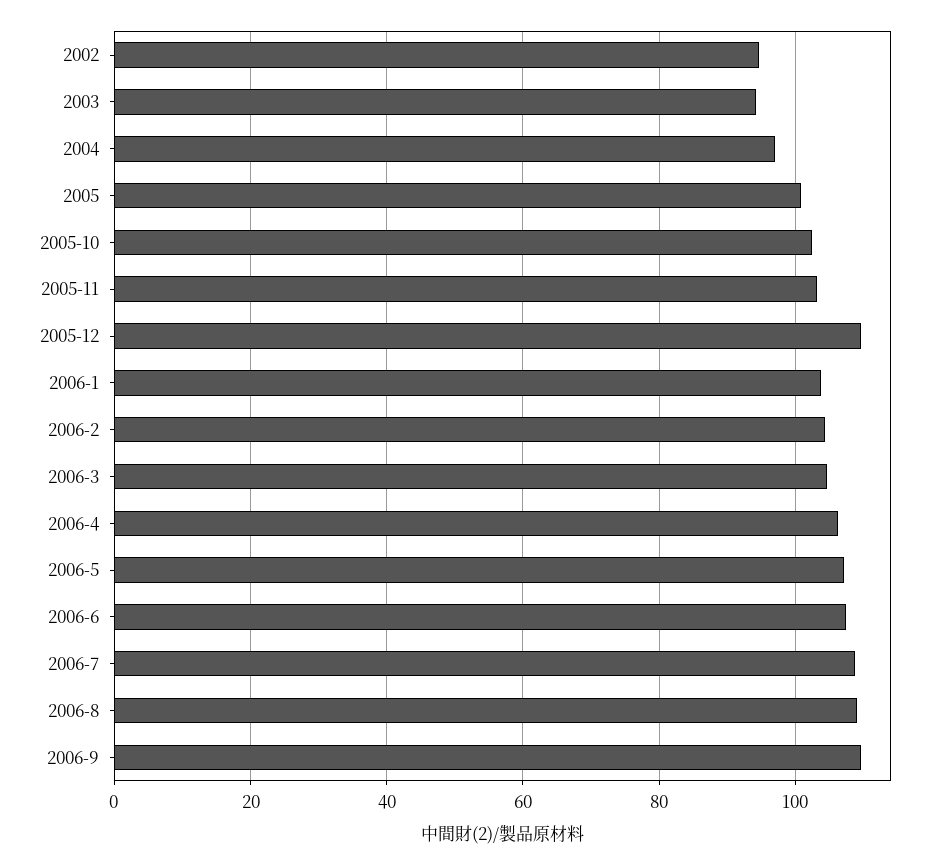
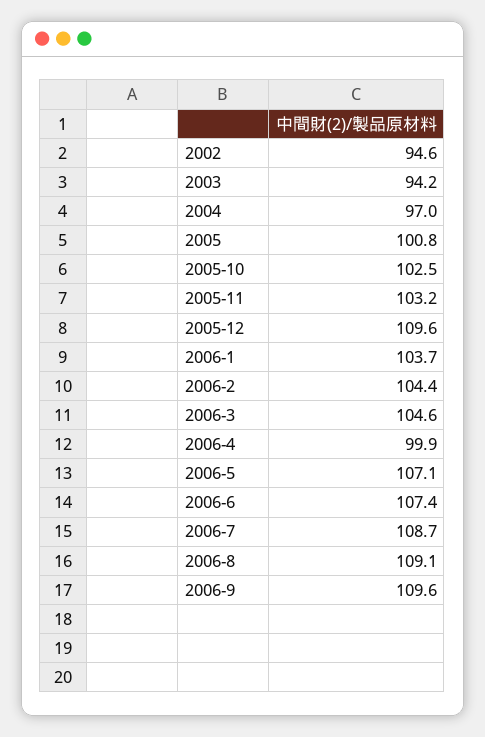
  {
    "2002": 94.6,
    "2003": 94.2,
    "2004": 97,
    "2005": 100.8,
    "2005-10": 102.5,
    "2005-11": 103.2,
    "2005-12": 109.6,
    "2006-1": 103.7,
    "2006-2": 104.4,
    "2006-3": 104.6,
-   "2006-4": 106,
+   "2006-4": 99.9,
    "2006-5": 107.1,
    "2006-6": 107.4,
    "2006-7": 108.7,
    "2006-8": 109.1,
    "2006-9": 109.6
  }

